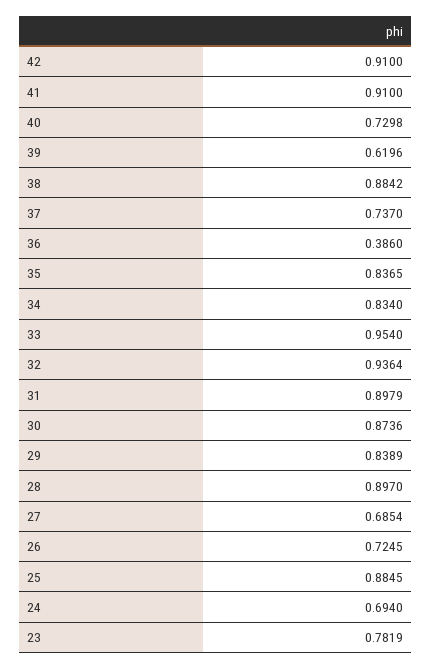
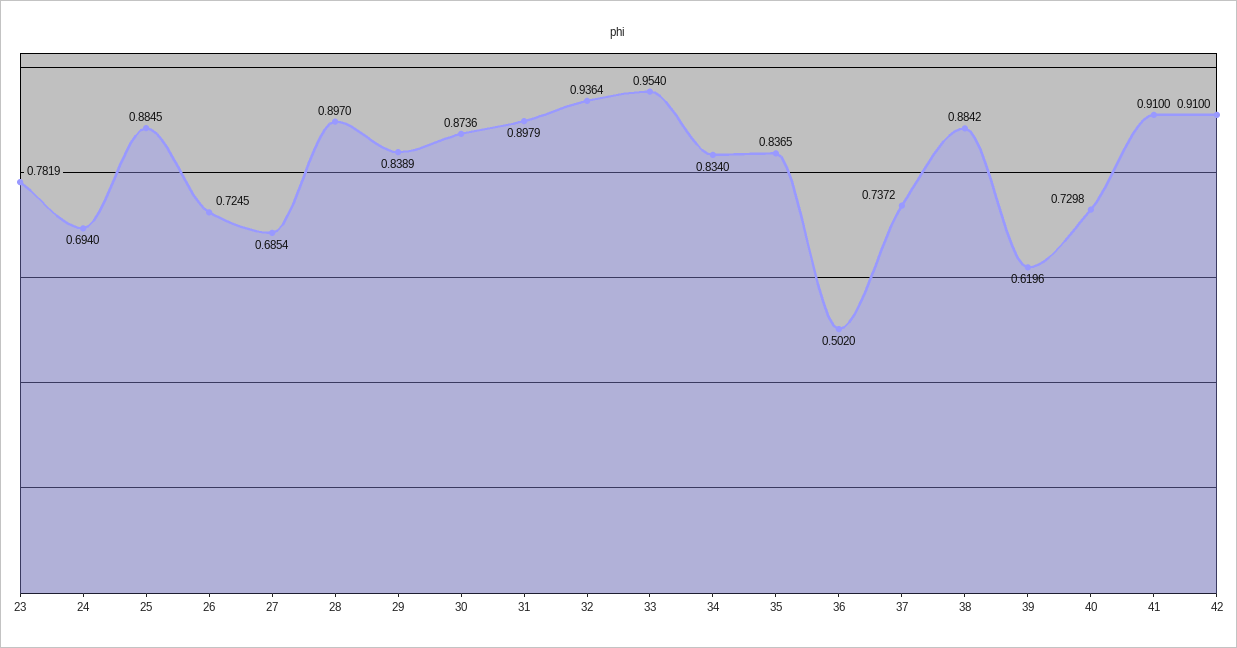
  {
    "42": 0.91,
    "41": 0.91,
    "40": 0.7298,
    "39": 0.6196,
    "38": 0.8842,
-   "37": 0.737,
+   "37": 0.7372,
-   "36": 0.386,
+   "36": 0.502,
    "35": 0.8365,
    "34": 0.834,
    "33": 0.954,
    "32": 0.9364,
    "31": 0.8979,
    "30": 0.8736,
    "29": 0.8389,
    "28": 0.897,
    "27": 0.6854,
    "26": 0.7245,
    "25": 0.8845,
    "24": 0.694,
    "23": 0.7819
  }

